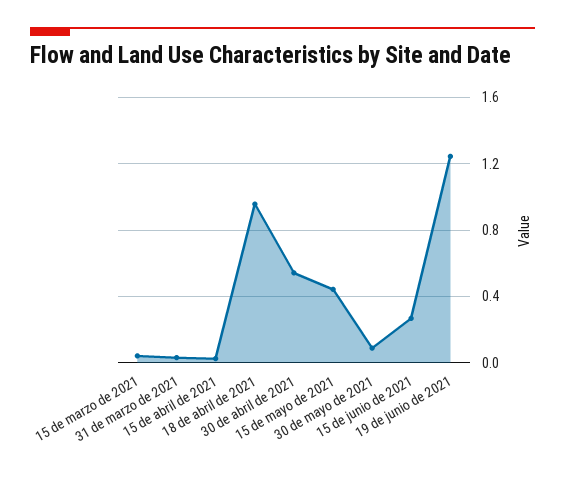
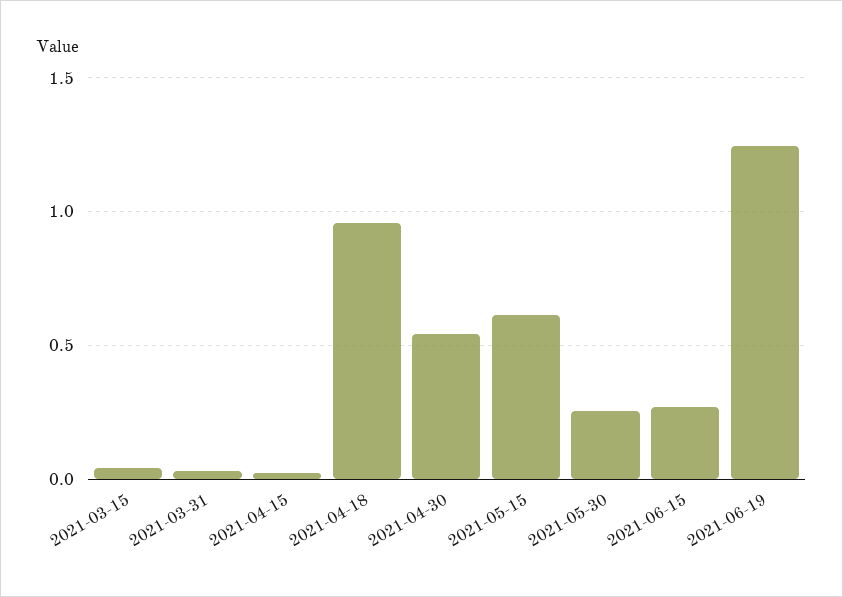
  {
    "15 de marzo de 2021": 0.05,
    "31 de marzo de 2021": 0.05,
    "15 de abril de 2021": 0.05,
    "18 de abril de 2021": 0.95,
    "30 de abril de 2021": 0.55,
-   "15 de mayo de 2021": 0.45,
+   "15 de mayo de 2021": 0.6,
-   "30 de mayo de 2021": 0.1,
+   "30 de mayo de 2021": 0.25,
    "15 de junio de 2021": 0.25,
    "19 de junio de 2021": 1.25
  }

